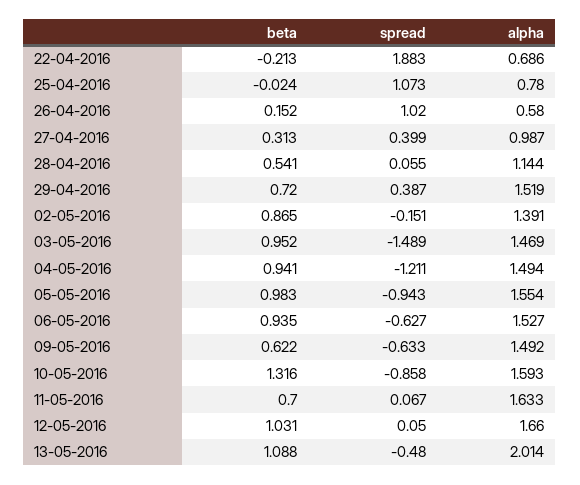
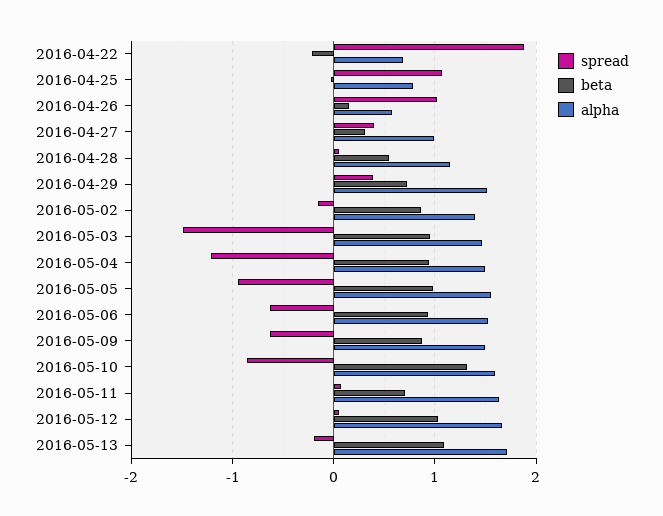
  {
    "beta": {
      "22-04-2016": -0.213,
      "25-04-2016": -0.024,
      "26-04-2016": 0.152,
      "27-04-2016": 0.313,
      "28-04-2016": 0.541,
      "29-04-2016": 0.72,
      "02-05-2016": 0.865,
      "03-05-2016": 0.952,
      "04-05-2016": 0.941,
      "05-05-2016": 0.983,
      "06-05-2016": 0.935,
-     "09-05-2016": 0.622,
+     "09-05-2016": 0.9,
      "10-05-2016": 1.316,
      "11-05-2016": 0.7,
      "12-05-2016": 1.031,
      "13-05-2016": 1.088
    },
    "spread": {
      "22-04-2016": 1.883,
      "25-04-2016": 1.073,
      "26-04-2016": 1.02,
      "27-04-2016": 0.399,
      "28-04-2016": 0.055,
      "29-04-2016": 0.387,
      "02-05-2016": -0.151,
      "03-05-2016": -1.489,
      "04-05-2016": -1.211,
      "05-05-2016": -0.943,
      "06-05-2016": -0.627,
      "09-05-2016": -0.633,
      "10-05-2016": -0.858,
      "11-05-2016": 0.067,
      "12-05-2016": 0.05,
-     "13-05-2016": -0.48
+     "13-05-2016": -0.2
    },
    "alpha": {
      "22-04-2016": 0.686,
      "25-04-2016": 0.78,
      "26-04-2016": 0.58,
      "27-04-2016": 0.987,
      "28-04-2016": 1.144,
      "29-04-2016": 1.519,
      "02-05-2016": 1.391,
      "03-05-2016": 1.469,
      "04-05-2016": 1.494,
      "05-05-2016": 1.554,
      "06-05-2016": 1.527,
      "09-05-2016": 1.492,
      "10-05-2016": 1.593,
      "11-05-2016": 1.633,
      "12-05-2016": 1.66,
-     "13-05-2016": 2.014
+     "13-05-2016": 1.7
    }
  }

